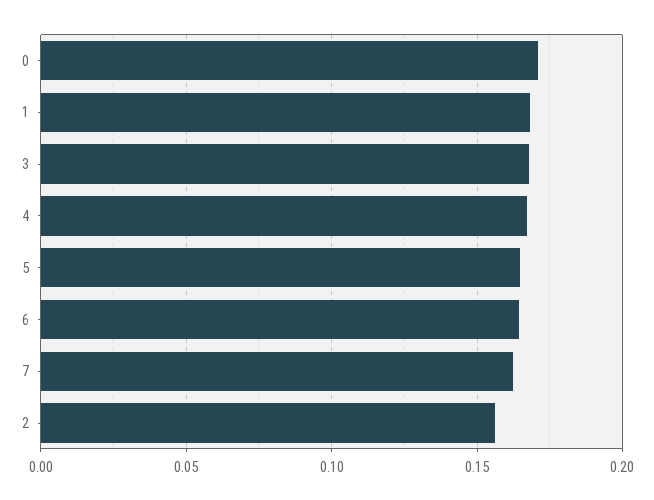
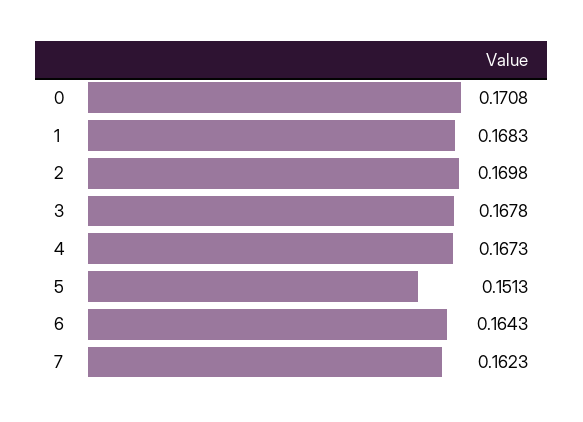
  {
    "0": 0.1708,
    "1": 0.1683,
    "3": 0.1678,
    "4": 0.1673,
-   "5": 0.165,
+   "5": 0.1513,
    "6": 0.1643,
    "7": 0.1623,
-   "2": 0.155
+   "2": 0.1698
  }

